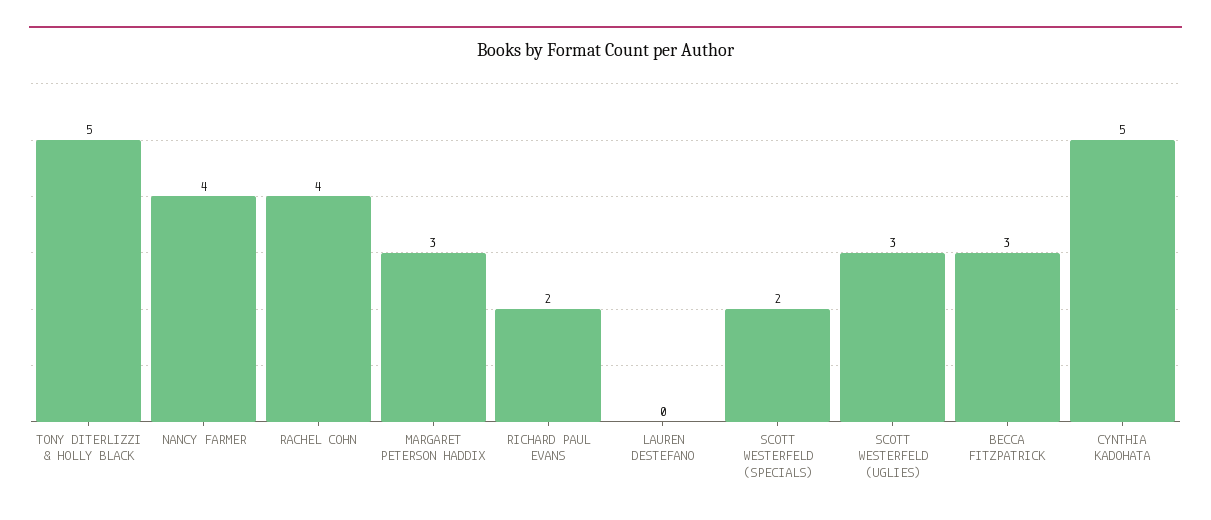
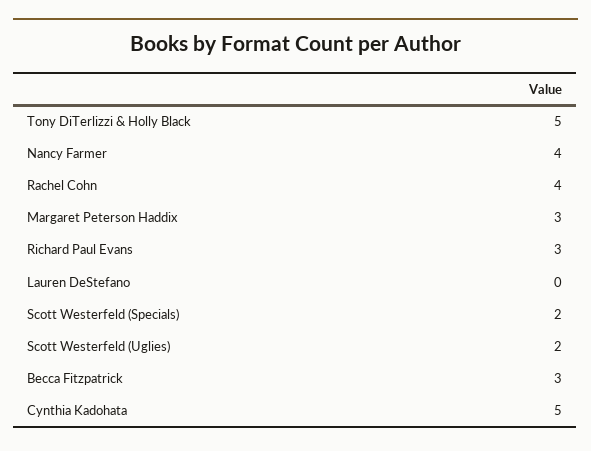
  {
    "TONY DITERLIZZI & HOLLY BLACK": 5,
    "NANCY FARMER": 4,
    "RACHEL COHN": 4,
    "MARGARET PETERSON HADDIX": 3,
-   "RICHARD PAUL EVANS": 2,
+   "RICHARD PAUL EVANS": 3,
    "LAUREN DESTEFANO": 0,
    "SCOTT WESTERFELD (SPECIALS)": 2,
-   "SCOTT WESTERFELD (UGLIES)": 3,
+   "SCOTT WESTERFELD (UGLIES)": 2,
    "BECCA FITZPATRICK": 3,
    "CYNTHIA KADOHATA": 5
  }

